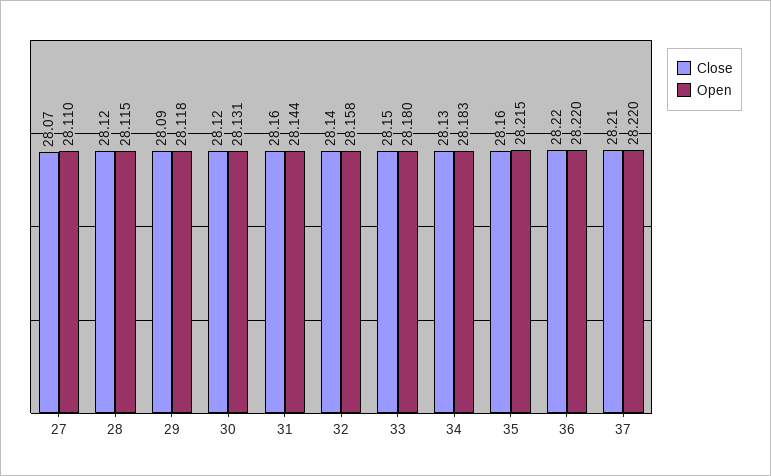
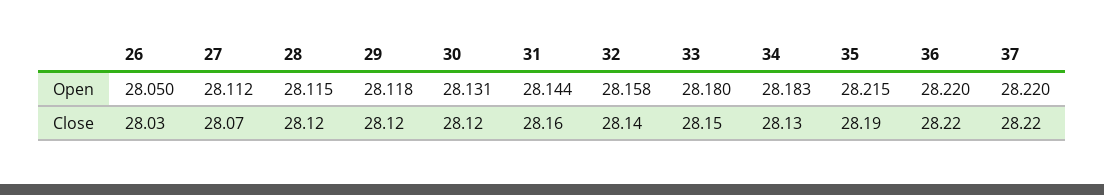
  {
    "Close": {
      "27": 28.07,
      "28": 28.12,
-     "29": 28.09,
+     "29": 28.12,
      "30": 28.12,
      "31": 28.16,
      "32": 28.14,
      "33": 28.15,
      "34": 28.13,
-     "35": 28.16,
+     "35": 28.19,
      "36": 28.22,
-     "37": 28.21
+     "37": 28.22,
+     "26": 28.03
    },
    "Open": {
-     "27": 28.11,
+     "27": 28.112,
      "28": 28.115,
      "29": 28.118,
      "30": 28.131,
      "31": 28.144,
      "32": 28.158,
      "33": 28.18,
      "34": 28.183,
      "35": 28.215,
      "36": 28.22,
-     "37": 28.22
+     "37": 28.22,
+     "26": 28.05
    }
  }

